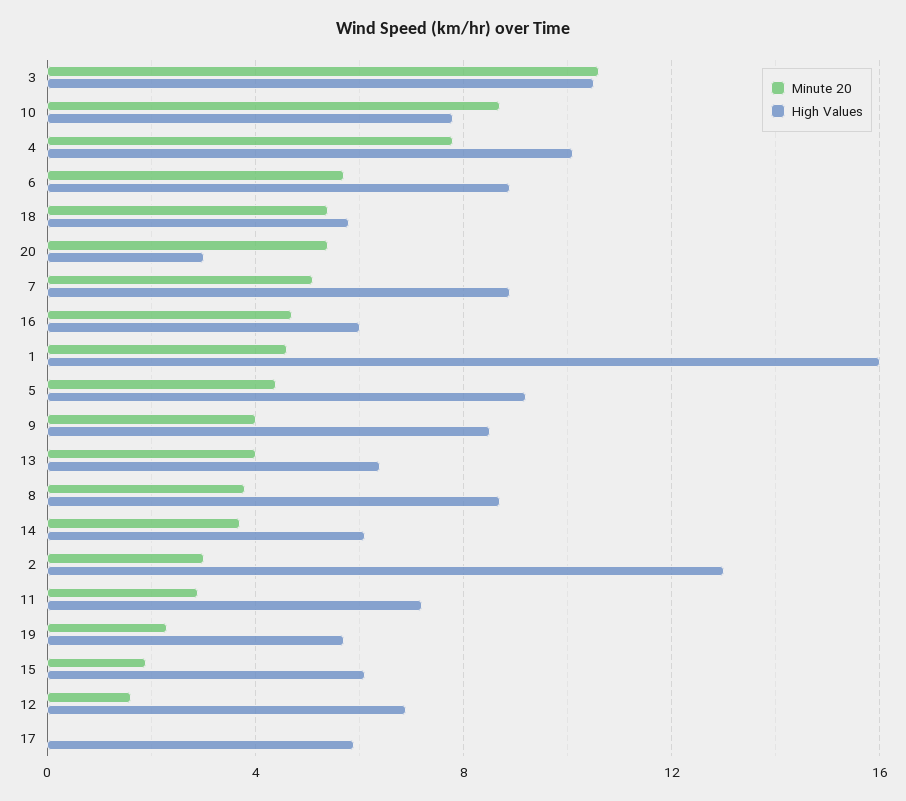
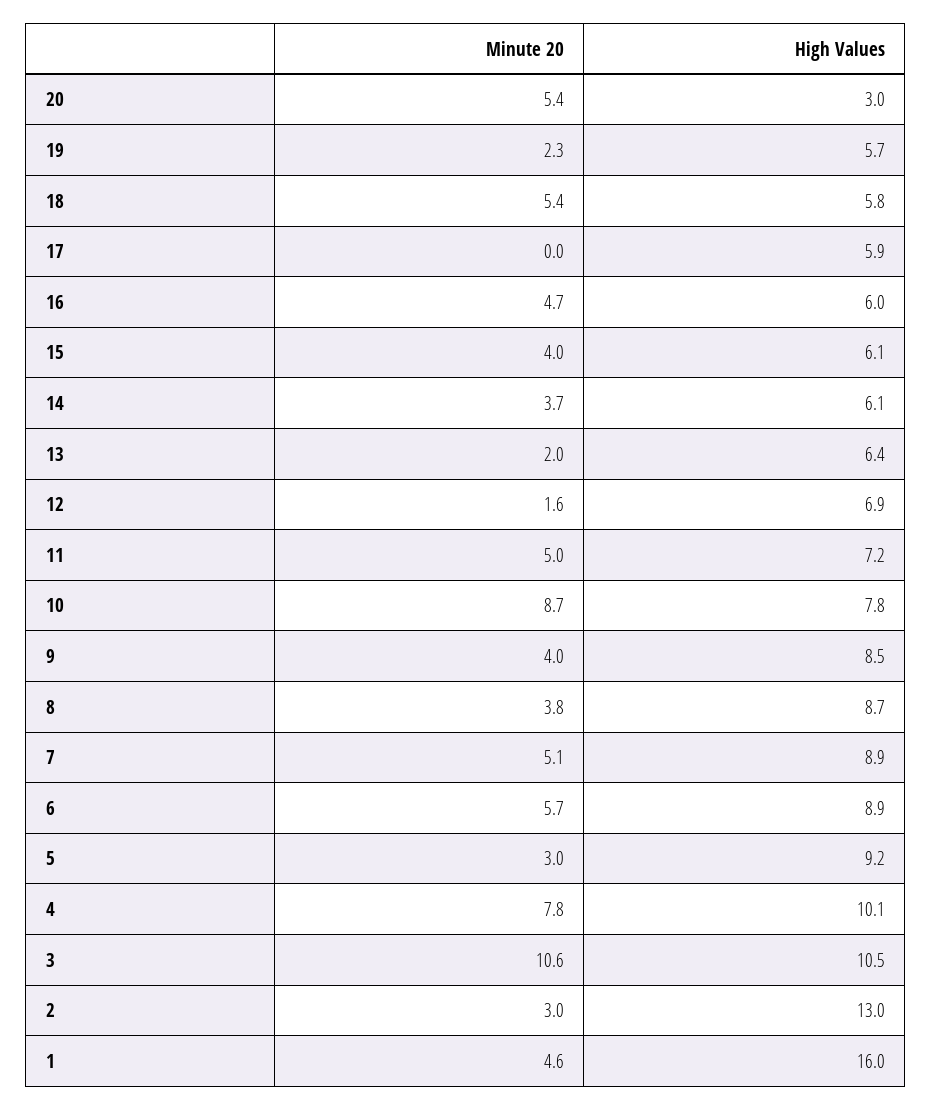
  {
    "Minute 20": {
      "3": 10.6,
      "10": 8.7,
      "4": 7.8,
      "6": 5.7,
      "18": 5.4,
      "20": 5.4,
      "7": 5.1,
      "16": 4.7,
      "1": 4.6,
-     "5": 4.5,
+     "5": 3,
      "9": 4,
-     "13": 4,
+     "13": 2,
      "8": 3.8,
      "14": 3.7,
      "2": 3,
-     "11": 3,
+     "11": 5,
      "19": 2.3,
-     "15": 2,
+     "15": 4,
      "12": 1.6,
      "17": 0
    },
    "High Values": {
      "3": 10.5,
      "10": 7.8,
      "4": 10.1,
      "6": 8.9,
      "18": 5.8,
      "20": 3,
      "7": 8.9,
      "16": 6,
      "1": 16,
      "5": 9.2,
      "9": 8.5,
      "13": 6.4,
      "8": 8.7,
      "14": 6.1,
      "2": 13,
      "11": 7.2,
      "19": 5.7,
      "15": 6.1,
      "12": 6.9,
      "17": 5.9
    }
  }

